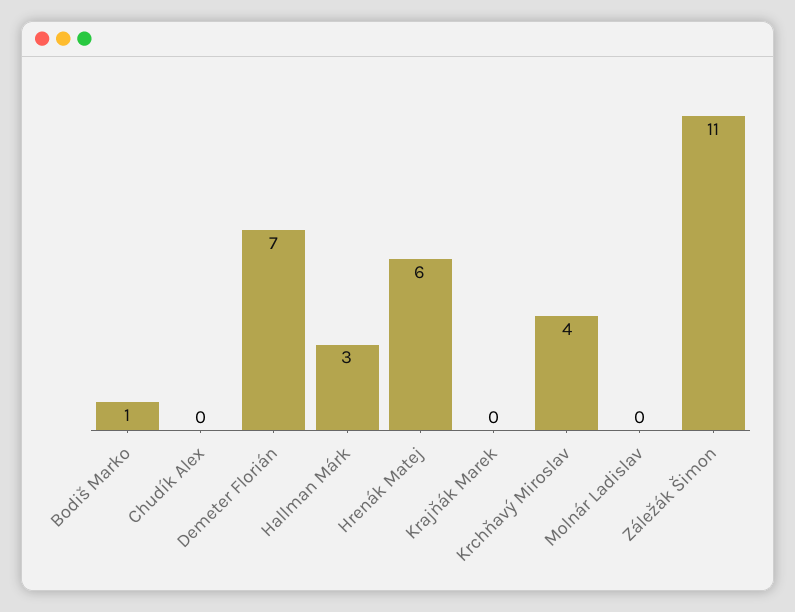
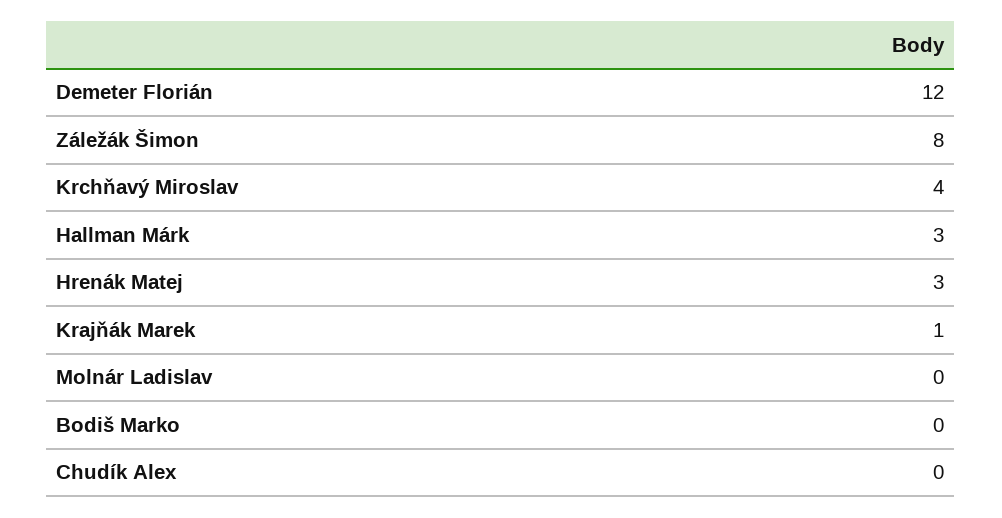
  {
-   "Bodiš Marko": 1,
+   "Bodiš Marko": 0,
    "Chudík Alex": 0,
-   "Demeter Florián": 7,
+   "Demeter Florián": 12,
    "Hallman Márk": 3,
-   "Hrenák Matej": 6,
+   "Hrenák Matej": 3,
-   "Krajňák Marek": 0,
+   "Krajňák Marek": 1,
    "Krchňavý Miroslav": 4,
    "Molnár Ladislav": 0,
-   "Záležák Šimon": 11
+   "Záležák Šimon": 8
  }

